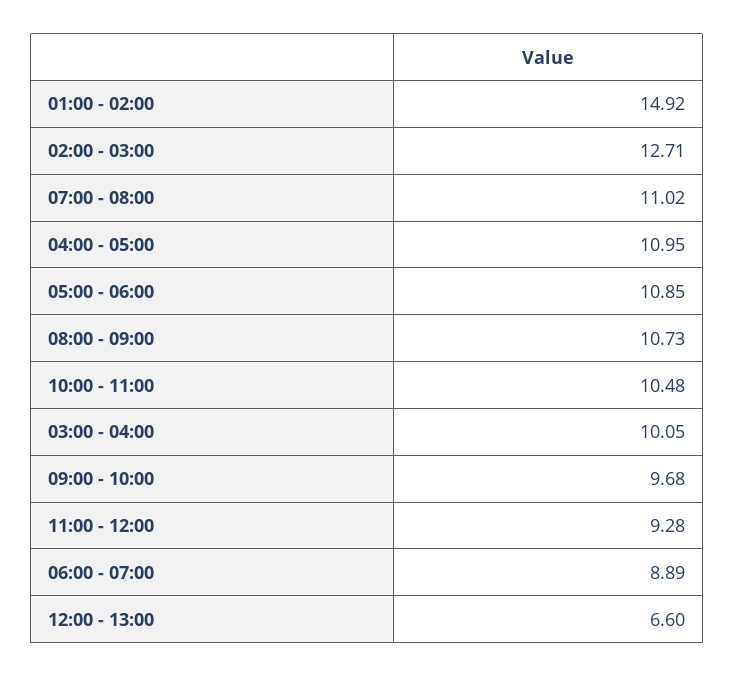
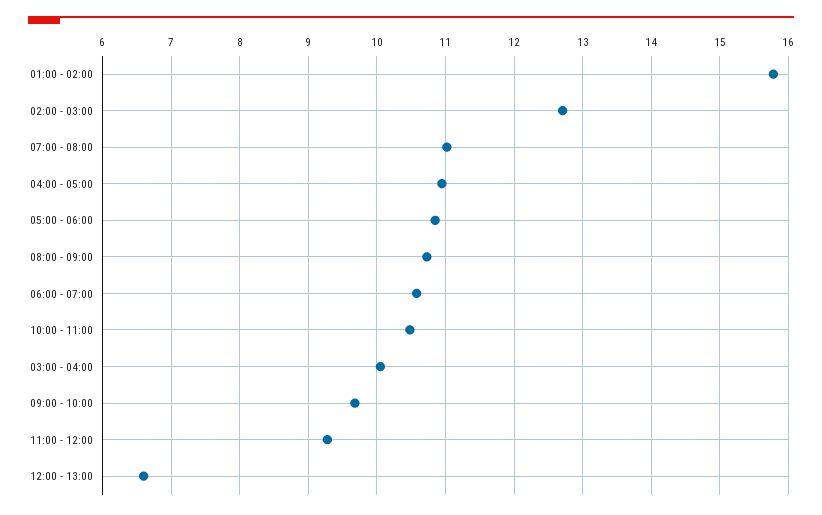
  {
-   "01:00 - 02:00": 14.92,
+   "01:00 - 02:00": 15.8,
    "02:00 - 03:00": 12.71,
    "07:00 - 08:00": 11.02,
    "04:00 - 05:00": 10.95,
    "05:00 - 06:00": 10.85,
    "08:00 - 09:00": 10.73,
    "10:00 - 11:00": 10.48,
    "03:00 - 04:00": 10.05,
    "09:00 - 10:00": 9.68,
    "11:00 - 12:00": 9.28,
-   "06:00 - 07:00": 8.89,
+   "06:00 - 07:00": 10.6,
    "12:00 - 13:00": 6.6
  }

